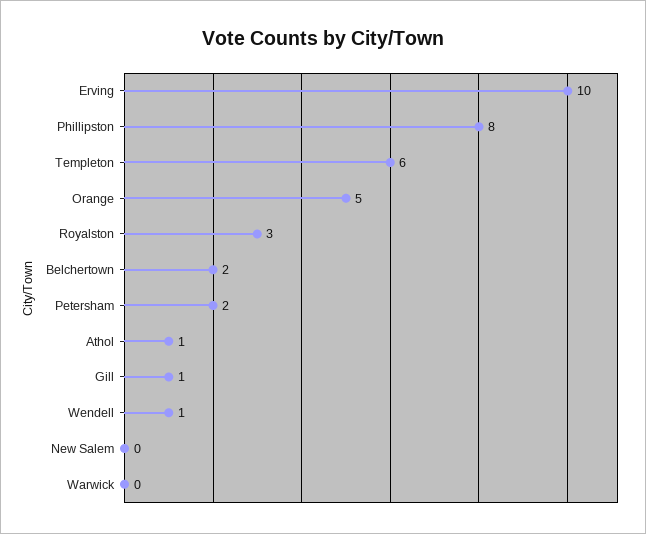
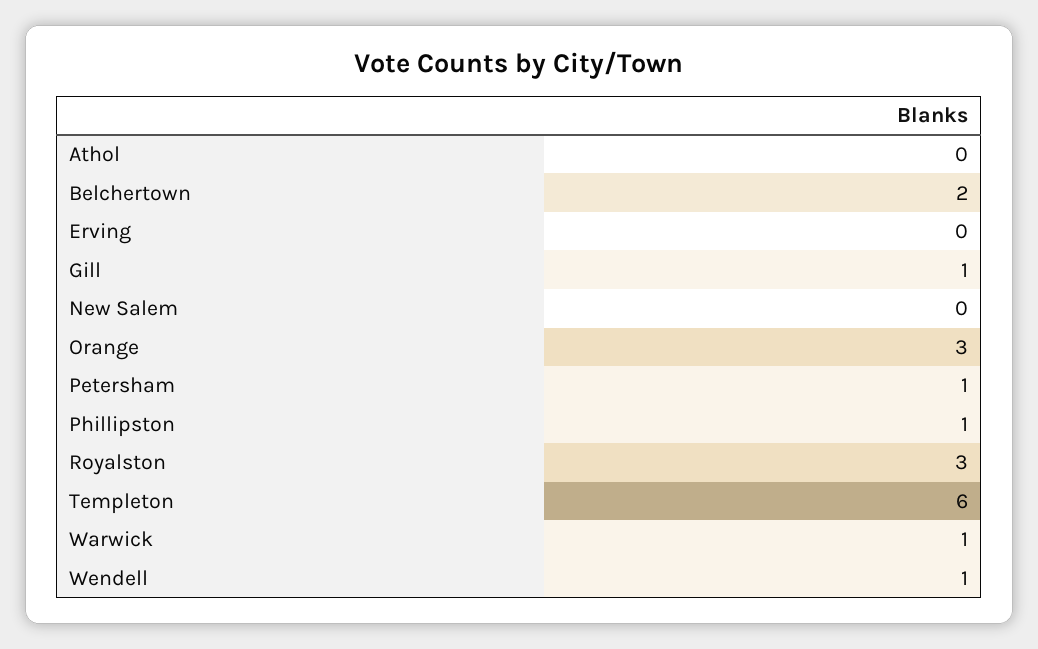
  {
-   "Erving": 10,
+   "Erving": 0,
-   "Phillipston": 8,
+   "Phillipston": 1,
    "Templeton": 6,
-   "Orange": 5,
+   "Orange": 3,
    "Royalston": 3,
    "Belchertown": 2,
-   "Petersham": 2,
+   "Petersham": 1,
-   "Athol": 1,
+   "Athol": 0,
    "Gill": 1,
    "Wendell": 1,
    "New Salem": 0,
-   "Warwick": 0
+   "Warwick": 1
  }

